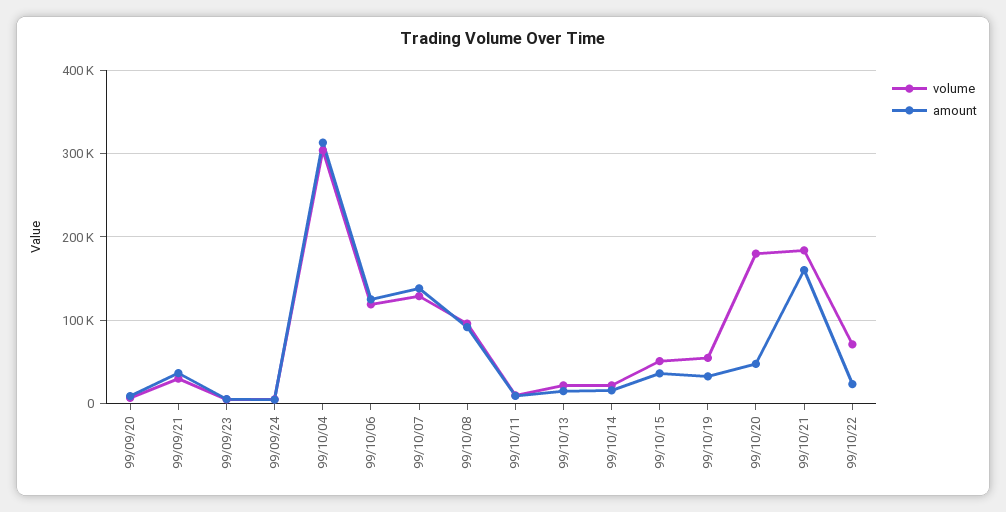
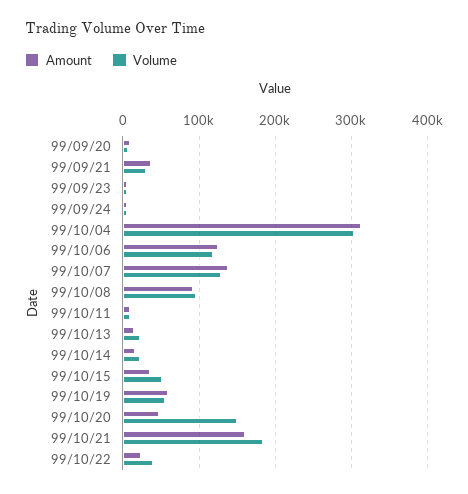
  {
    "volume": {
      "99/09/20": 10000,
      "99/09/21": 30000,
      "99/09/23": 10000,
      "99/09/24": 10000,
      "99/10/04": 300000,
      "99/10/06": 120000,
      "99/10/07": 130000,
      "99/10/08": 100000,
      "99/10/11": 10000,
      "99/10/13": 20000,
      "99/10/14": 20000,
      "99/10/15": 50000,
      "99/10/19": 60000,
-     "99/10/20": 180000,
+     "99/10/20": 150000,
      "99/10/21": 180000,
-     "99/10/22": 70000
+     "99/10/22": 40000
    },
    "amount": {
      "99/09/20": 10000,
      "99/09/21": 40000,
      "99/09/23": 10000,
      "99/09/24": 0,
      "99/10/04": 310000,
      "99/10/06": 130000,
      "99/10/07": 140000,
      "99/10/08": 90000,
      "99/10/11": 10000,
      "99/10/13": 20000,
      "99/10/14": 20000,
      "99/10/15": 40000,
-     "99/10/19": 30000,
+     "99/10/19": 60000,
      "99/10/20": 50000,
      "99/10/21": 160000,
      "99/10/22": 20000
    }
  }

